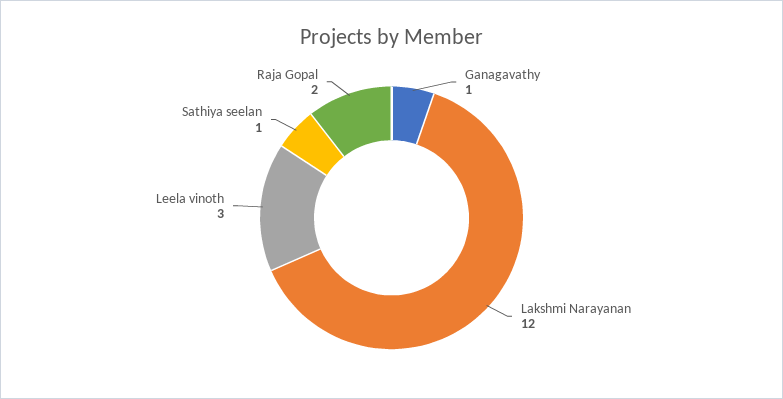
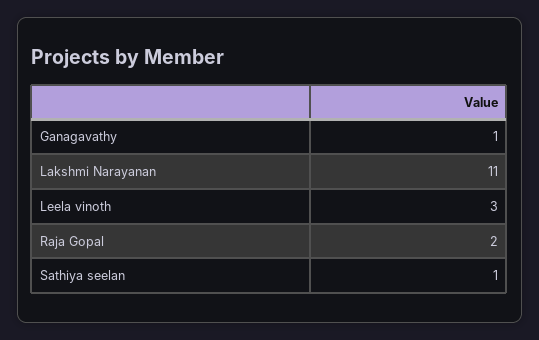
  {
    "Ganagavathy": 1,
-   "Lakshmi Narayanan": 12,
+   "Lakshmi Narayanan": 11,
    "Leela vinoth": 3,
    "Sathiya seelan": 1,
    "Raja Gopal": 2
  }

